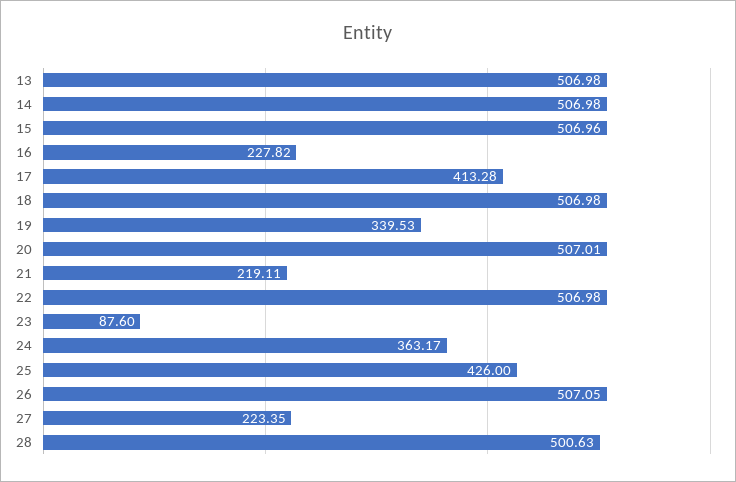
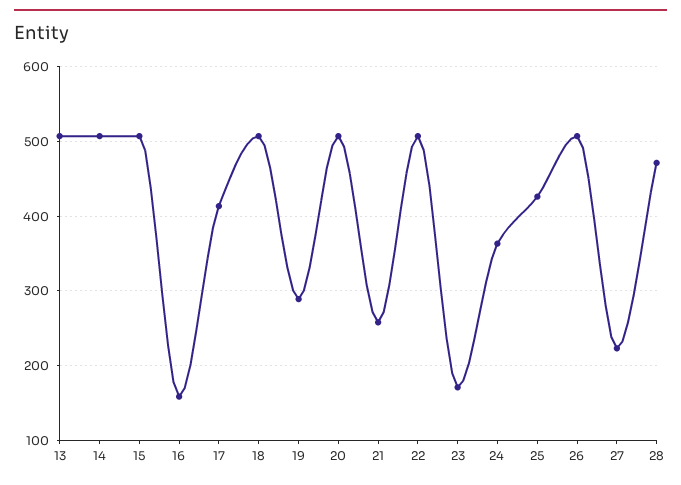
  {
    "13": 506.98,
    "14": 506.98,
    "15": 506.96,
-   "16": 227.82,
+   "16": 160,
    "17": 413.28,
    "18": 506.98,
-   "19": 339.53,
+   "19": 290,
    "20": 507.01,
-   "21": 219.11,
+   "21": 260,
    "22": 506.98,
-   "23": 87.6,
+   "23": 170,
    "24": 363.17,
    "25": 426,
    "26": 507.05,
    "27": 223.35,
-   "28": 500.63
+   "28": 470
  }

